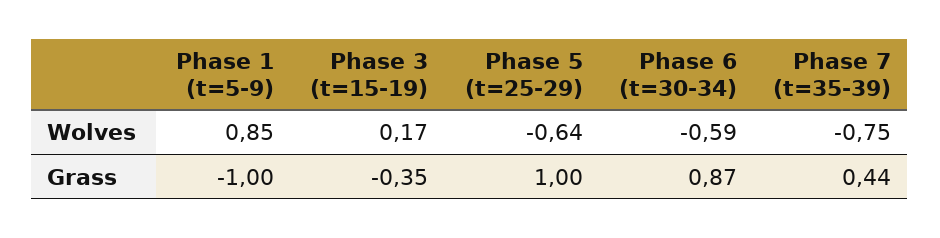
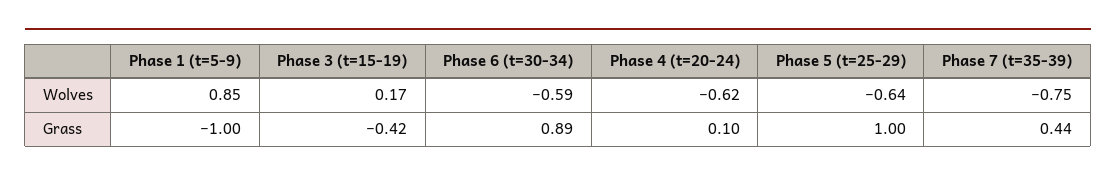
  {
    "Phase 1 (t=5-9)": {
      "Wolves": 0.85,
      "Grass": -1
    },
    "Phase 3 (t=15-19)": {
      "Wolves": 0.17,
-     "Grass": -0.35
+     "Grass": -0.42
    },
    "Phase 5 (t=25-29)": {
      "Wolves": -0.64,
      "Grass": 1
    },
    "Phase 6 (t=30-34)": {
      "Wolves": -0.59,
-     "Grass": 0.87
+     "Grass": 0.89
    },
    "Phase 7 (t=35-39)": {
      "Wolves": -0.75,
      "Grass": 0.44
-   }
+   },
+   "Phase 4 (t=20-24)": {
+     "Wolves": -0.62,
+     "Grass": 0.1
+   }
  }

